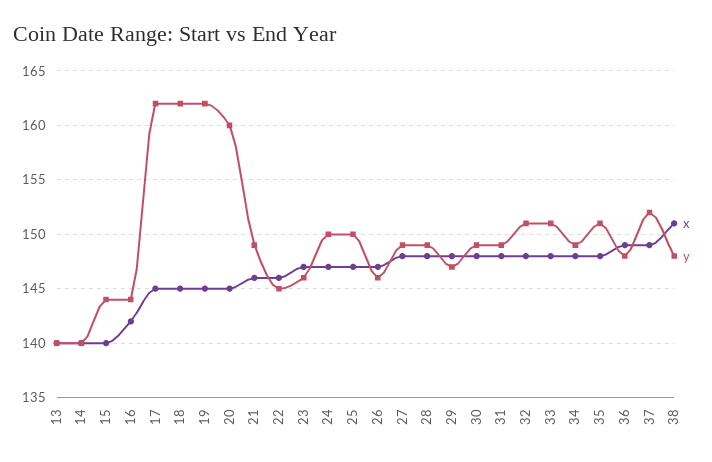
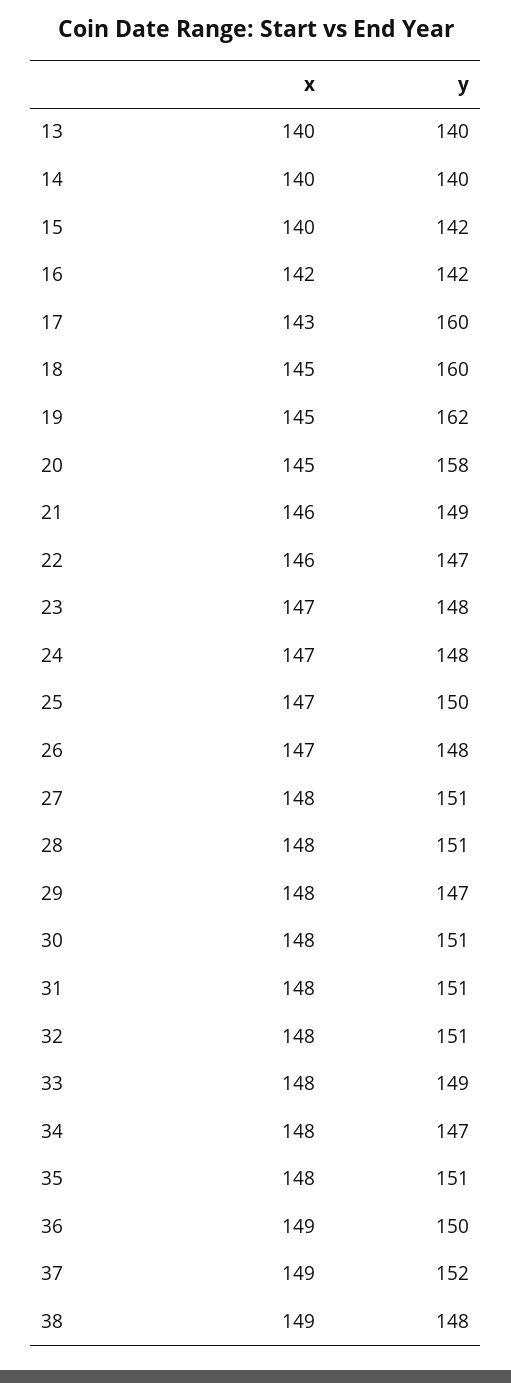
  {
    "x": {
      "13": 140,
      "14": 140,
      "15": 140,
      "16": 142,
-     "17": 145,
+     "17": 143,
      "18": 145,
      "19": 145,
      "20": 145,
      "21": 146,
      "22": 146,
      "23": 147,
      "24": 147,
      "25": 147,
      "26": 147,
      "27": 148,
      "28": 148,
      "29": 148,
      "30": 148,
      "31": 148,
      "32": 148,
      "33": 148,
      "34": 148,
      "35": 148,
      "36": 149,
      "37": 149,
-     "38": 151
+     "38": 149
    },
    "y": {
      "13": 140,
      "14": 140,
-     "15": 144,
+     "15": 142,
-     "16": 144,
+     "16": 142,
-     "17": 162,
+     "17": 160,
-     "18": 162,
+     "18": 160,
      "19": 162,
-     "20": 160,
+     "20": 158,
      "21": 149,
-     "22": 145,
+     "22": 147,
-     "23": 146,
+     "23": 148,
-     "24": 150,
+     "24": 148,
      "25": 150,
-     "26": 146,
+     "26": 148,
-     "27": 149,
+     "27": 151,
-     "28": 149,
+     "28": 151,
      "29": 147,
-     "30": 149,
+     "30": 151,
-     "31": 149,
+     "31": 151,
      "32": 151,
-     "33": 151,
+     "33": 149,
-     "34": 149,
+     "34": 147,
      "35": 151,
-     "36": 148,
+     "36": 150,
      "37": 152,
      "38": 148
    }
  }

